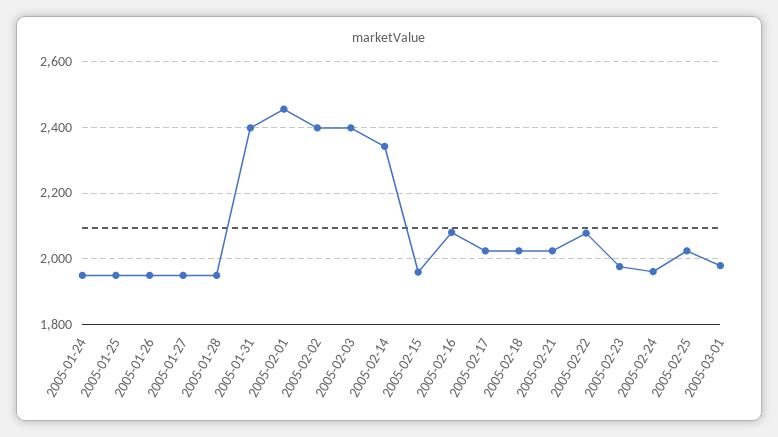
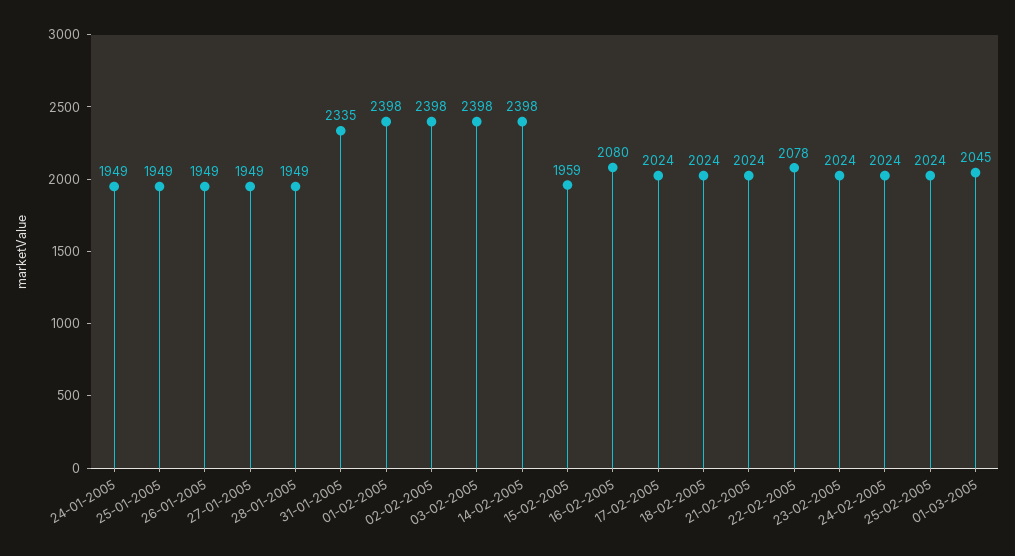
  {
    "2005-01-24": 1949,
    "2005-01-25": 1949,
    "2005-01-26": 1949,
    "2005-01-27": 1949,
    "2005-01-28": 1949,
-   "2005-01-31": 2400,
+   "2005-01-31": 2335,
-   "2005-02-01": 2460,
+   "2005-02-01": 2398,
    "2005-02-02": 2398,
    "2005-02-03": 2398,
-   "2005-02-14": 2340,
+   "2005-02-14": 2398,
    "2005-02-15": 1959,
    "2005-02-16": 2080,
    "2005-02-17": 2024,
    "2005-02-18": 2024,
    "2005-02-21": 2024,
    "2005-02-22": 2078,
-   "2005-02-23": 1980,
+   "2005-02-23": 2024,
-   "2005-02-24": 1960,
+   "2005-02-24": 2024,
    "2005-02-25": 2024,
-   "2005-03-01": 1980
+   "2005-03-01": 2045
  }

